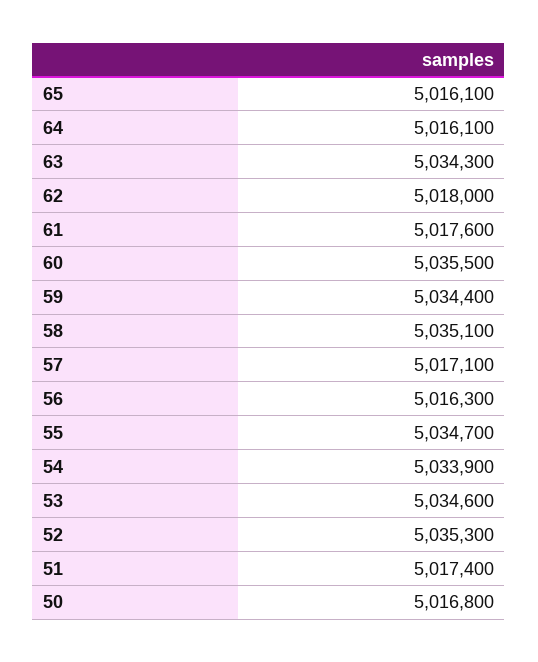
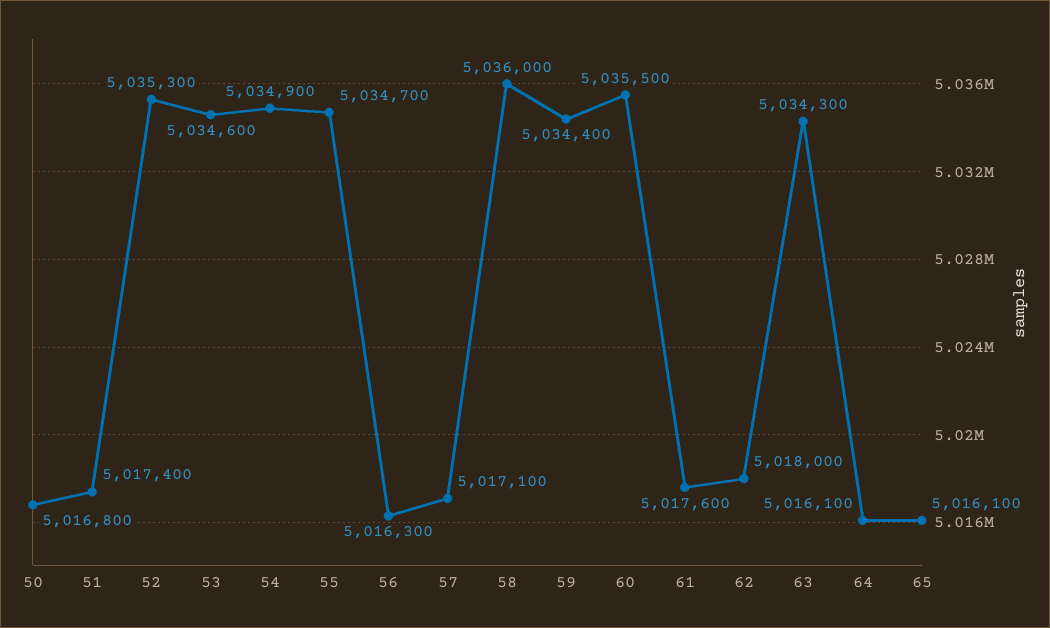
  {
    "65": 5016100,
    "64": 5016100,
    "63": 5034300,
    "62": 5018000,
    "61": 5017600,
    "60": 5035500,
    "59": 5034400,
-   "58": 5035100,
+   "58": 5036000,
    "57": 5017100,
    "56": 5016300,
    "55": 5034700,
-   "54": 5033900,
+   "54": 5034900,
    "53": 5034600,
    "52": 5035300,
    "51": 5017400,
    "50": 5016800
  }

